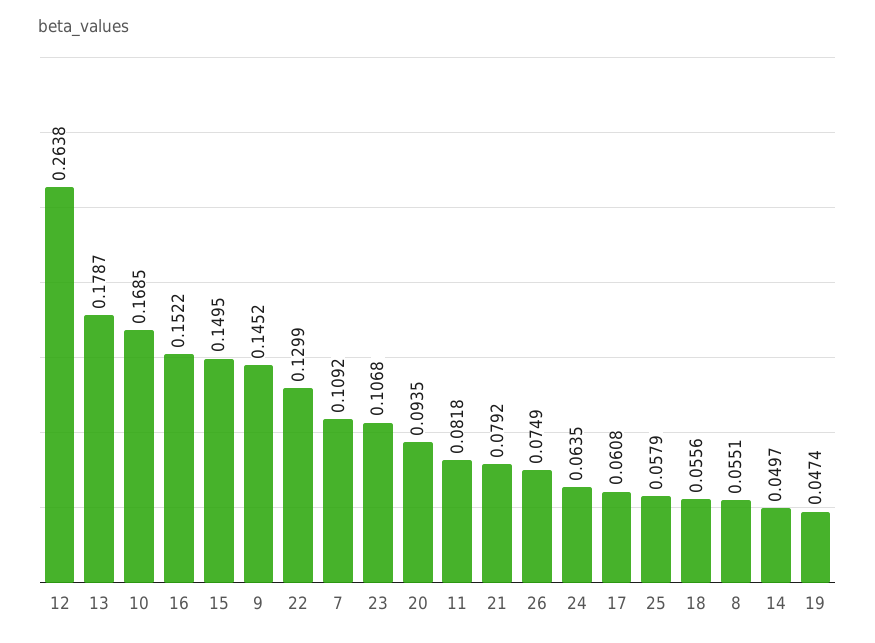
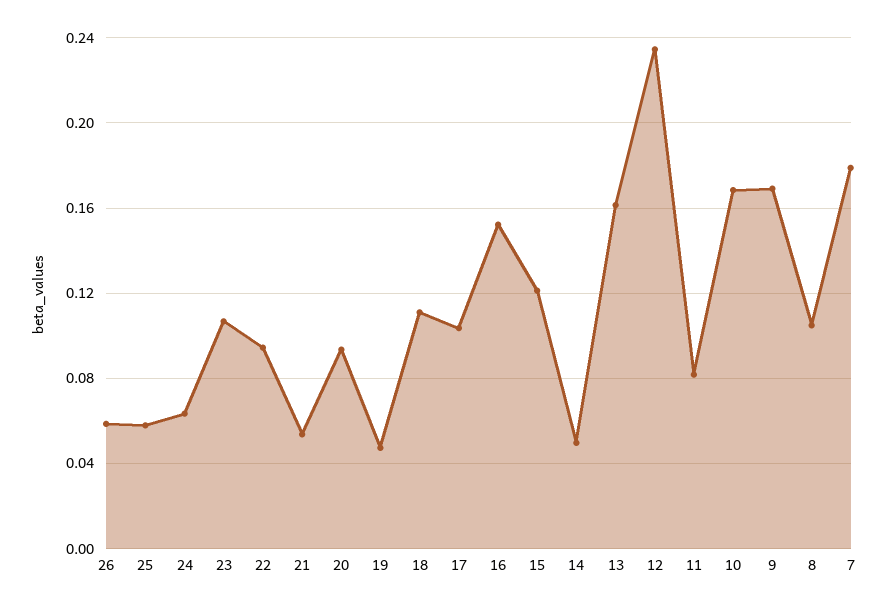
  {
-   "12": 0.2638,
+   "12": 0.235,
-   "13": 0.1787,
+   "13": 0.16,
    "10": 0.1685,
    "16": 0.1522,
-   "15": 0.1495,
+   "15": 0.12,
-   "9": 0.1452,
+   "9": 0.17,
-   "22": 0.1299,
+   "22": 0.095,
-   "7": 0.1092,
+   "7": 0.18,
    "23": 0.1068,
    "20": 0.0935,
    "11": 0.0818,
-   "21": 0.0792,
+   "21": 0.055,
-   "26": 0.0749,
+   "26": 0.06,
    "24": 0.0635,
-   "17": 0.0608,
+   "17": 0.105,
    "25": 0.0579,
-   "18": 0.0556,
+   "18": 0.11,
-   "8": 0.0551,
+   "8": 0.105,
    "14": 0.0497,
    "19": 0.0474
  }

